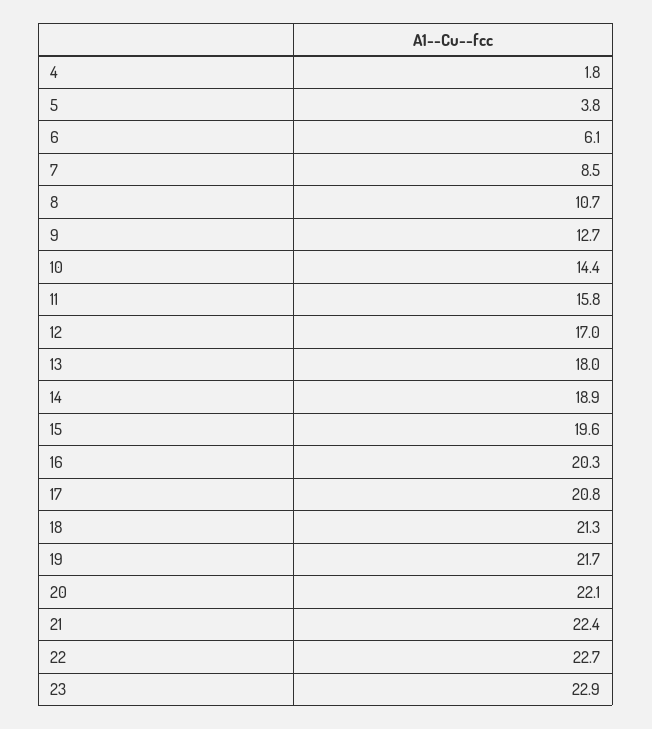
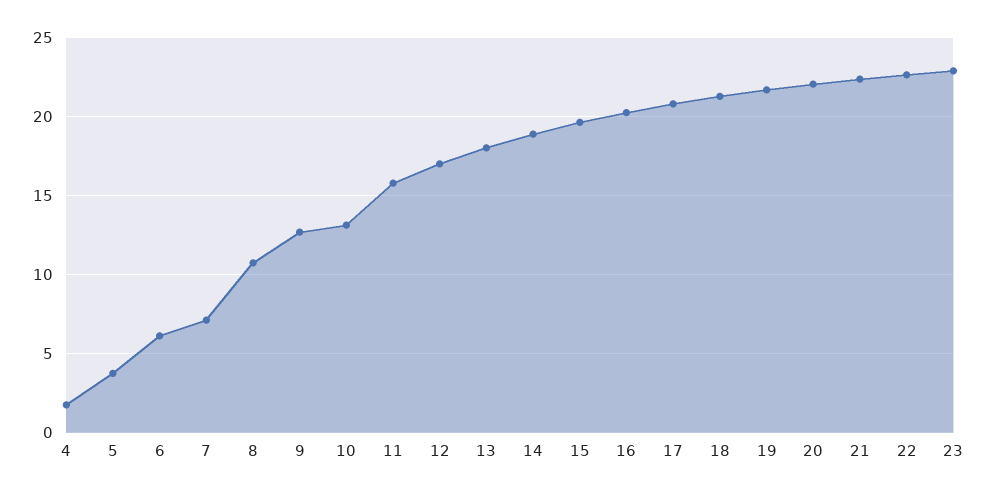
  {
    "4": 1.8,
    "5": 3.8,
    "6": 6.1,
-   "7": 8.5,
+   "7": 7,
    "8": 10.7,
    "9": 12.7,
-   "10": 14.4,
+   "10": 13,
    "11": 15.8,
    "12": 17,
    "13": 18,
    "14": 18.9,
    "15": 19.6,
    "16": 20.3,
    "17": 20.8,
    "18": 21.3,
    "19": 21.7,
    "20": 22.1,
    "21": 22.4,
    "22": 22.7,
    "23": 22.9
  }

